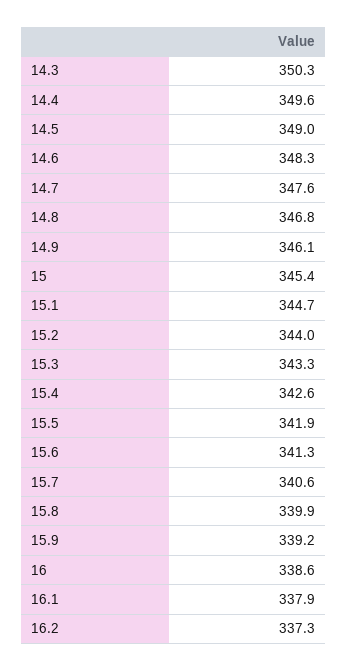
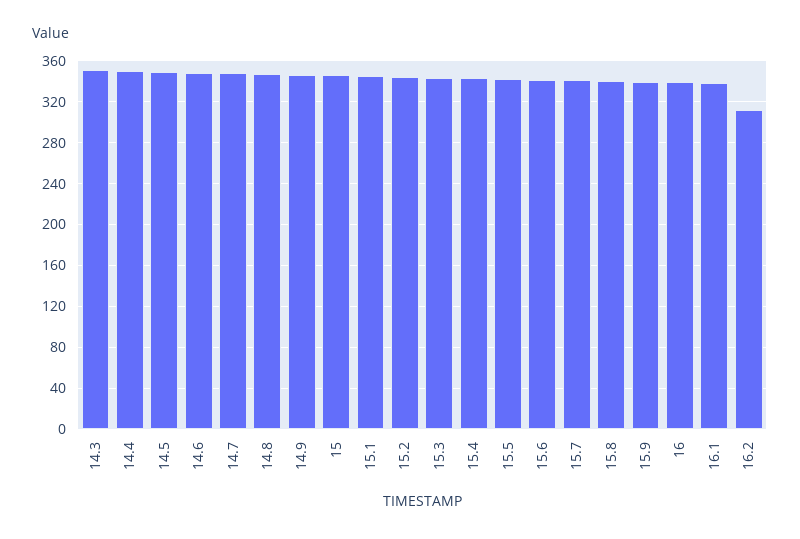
  {
    "14.3": 350.3,
    "14.4": 349.6,
    "14.5": 349,
    "14.6": 348.3,
    "14.7": 347.6,
    "14.8": 346.8,
    "14.9": 346.1,
    "15": 345.4,
    "15.1": 344.7,
    "15.2": 344,
    "15.3": 343.3,
    "15.4": 342.6,
    "15.5": 341.9,
    "15.6": 341.3,
    "15.7": 340.6,
    "15.8": 339.9,
    "15.9": 339.2,
    "16": 338.6,
    "16.1": 337.9,
-   "16.2": 337.3
+   "16.2": 310
  }

